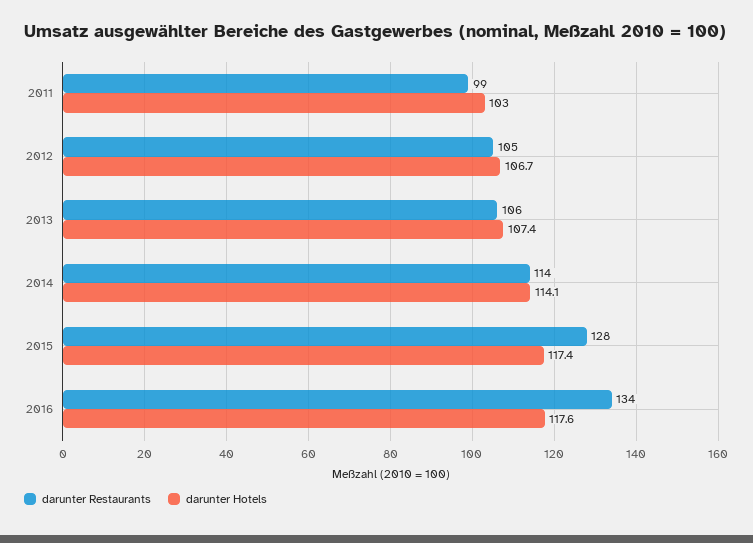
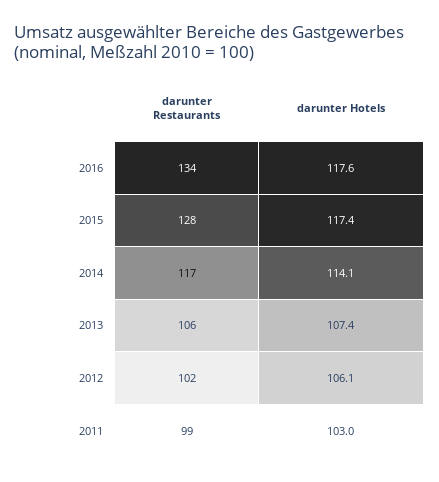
  {
    "darunter Restaurants": {
      "2011": 99,
-     "2012": 105,
+     "2012": 102,
      "2013": 106,
-     "2014": 114,
+     "2014": 117,
      "2015": 128,
      "2016": 134
    },
    "darunter Hotels": {
      "2011": 103,
-     "2012": 106.7,
+     "2012": 106.1,
      "2013": 107.4,
      "2014": 114.1,
      "2015": 117.4,
      "2016": 117.6
    }
  }

